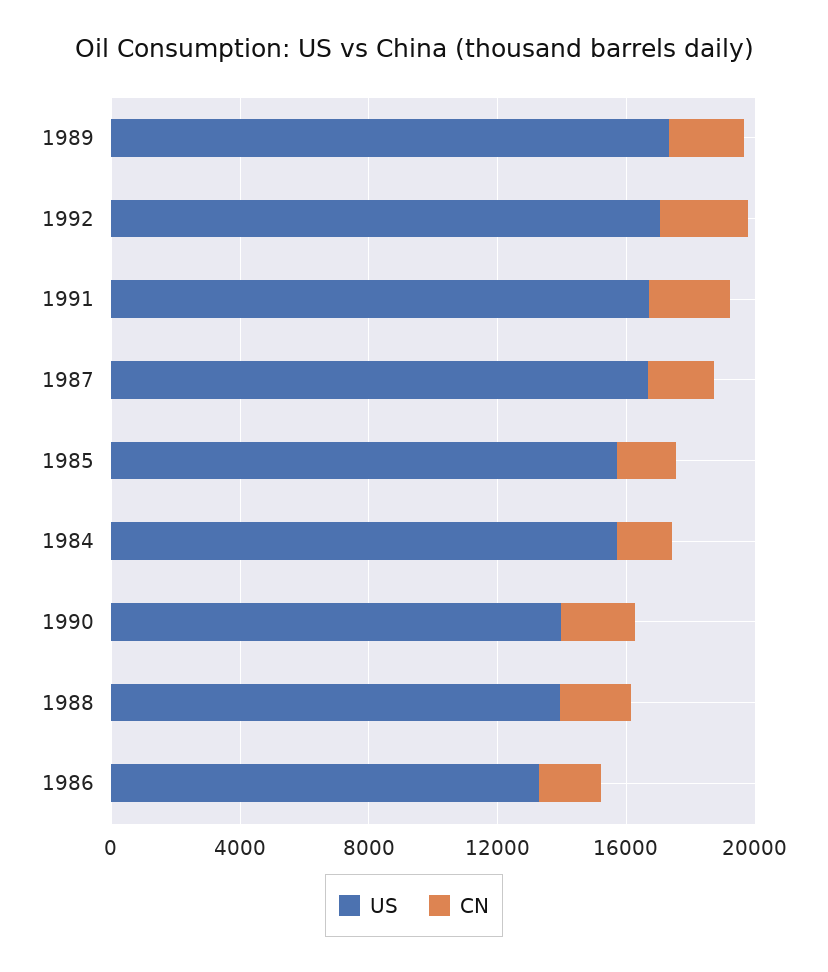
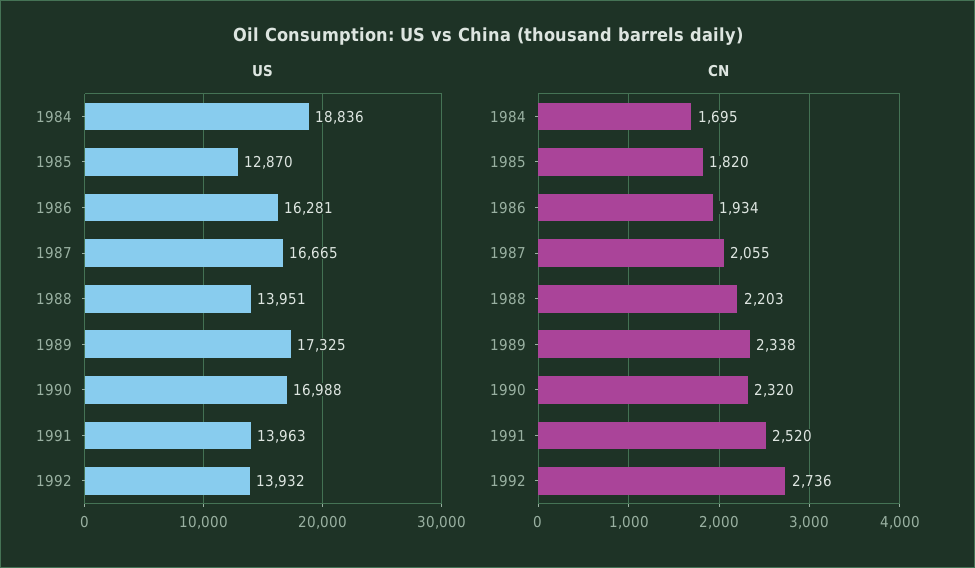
  {
    "US": {
      "1989": 17325,
-     "1992": 17000,
+     "1992": 13932,
-     "1991": 17000,
+     "1991": 13963,
      "1987": 16665,
-     "1985": 16000,
+     "1985": 12870,
-     "1984": 16000,
+     "1984": 18836,
-     "1990": 14000,
+     "1990": 16988,
      "1988": 13951,
-     "1986": 13000
+     "1986": 16281
    },
    "CN": {
      "1989": 2338,
      "1992": 2736,
      "1991": 2520,
      "1987": 2055,
      "1985": 1820,
      "1984": 1695,
      "1990": 2320,
      "1988": 2203,
      "1986": 1934
    }
  }

